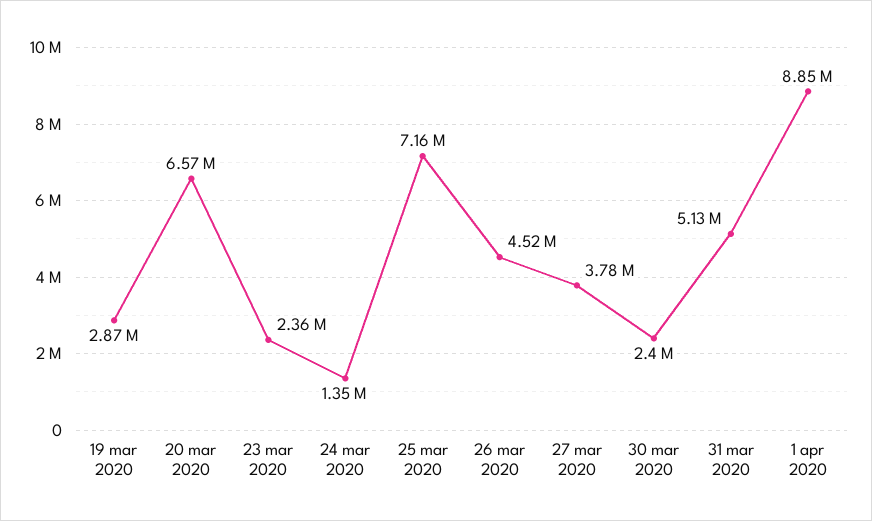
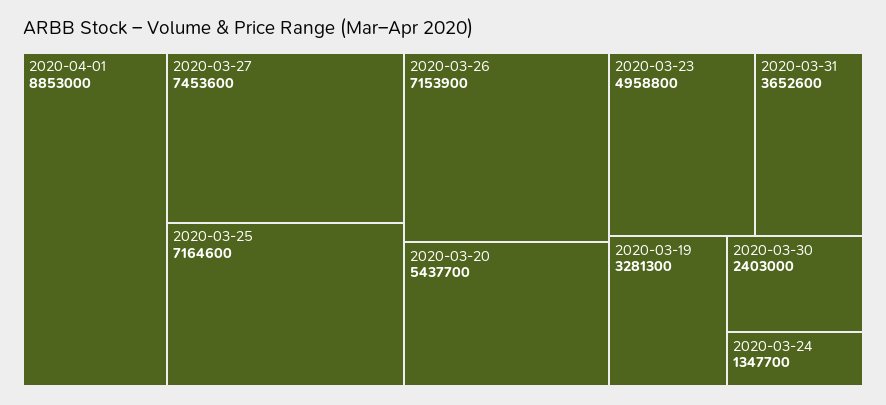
  {
-   "19 mar 2020": 2870000,
+   "19 mar 2020": 3281300,
-   "20 mar 2020": 6570000,
+   "20 mar 2020": 5437700,
-   "23 mar 2020": 2360000,
+   "23 mar 2020": 4958800,
    "24 mar 2020": 1347700,
    "25 mar 2020": 7164600,
-   "26 mar 2020": 4520000,
+   "26 mar 2020": 7153900,
-   "27 mar 2020": 3780000,
+   "27 mar 2020": 7453600,
    "30 mar 2020": 2403000,
-   "31 mar 2020": 5130000,
+   "31 mar 2020": 3652600,
    "1 apr 2020": 8853000
  }

